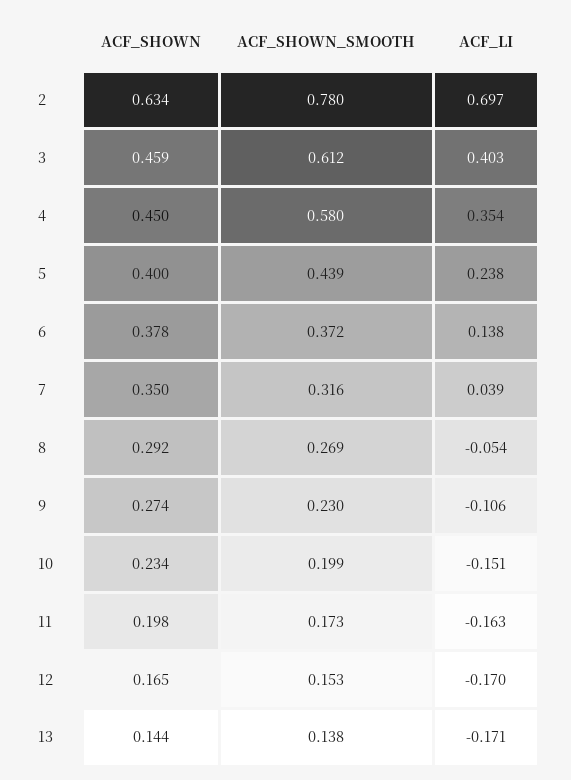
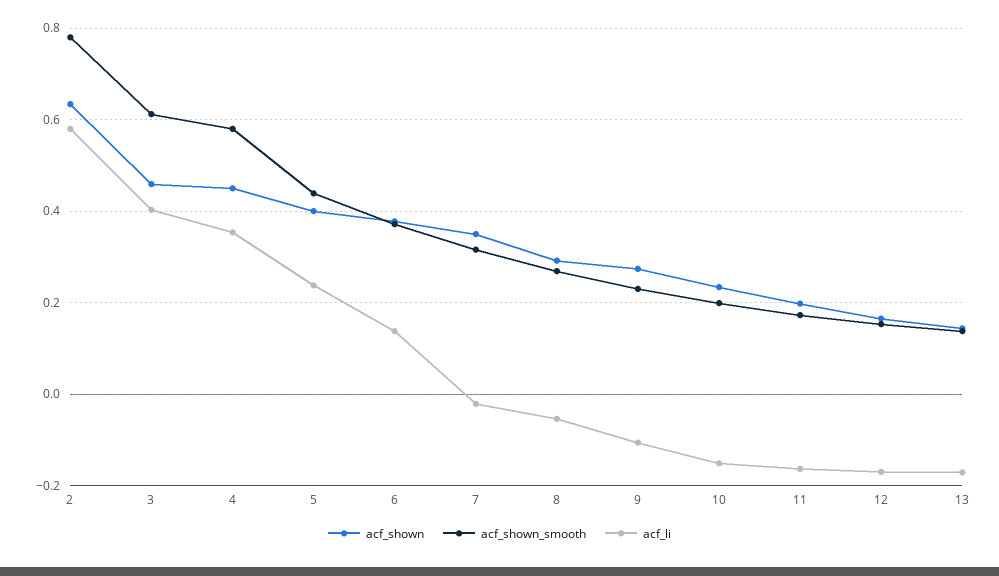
  {
    "ACF_SHOWN": {
      "2": 0.634,
      "3": 0.459,
      "4": 0.45,
      "5": 0.4,
      "6": 0.378,
      "7": 0.35,
      "8": 0.292,
      "9": 0.274,
      "10": 0.234,
      "11": 0.198,
      "12": 0.165,
      "13": 0.144
    },
    "ACF_SHOWN_SMOOTH": {
      "2": 0.78,
      "3": 0.612,
      "4": 0.58,
      "5": 0.439,
      "6": 0.372,
      "7": 0.316,
      "8": 0.269,
      "9": 0.23,
      "10": 0.199,
      "11": 0.173,
      "12": 0.153,
      "13": 0.138
    },
    "ACF_LI": {
-     "2": 0.697,
+     "2": 0.58,
      "3": 0.403,
      "4": 0.354,
      "5": 0.238,
      "6": 0.138,
-     "7": 0.039,
+     "7": -0.02,
      "8": -0.054,
      "9": -0.106,
      "10": -0.151,
      "11": -0.163,
      "12": -0.17,
      "13": -0.171
    }
  }

